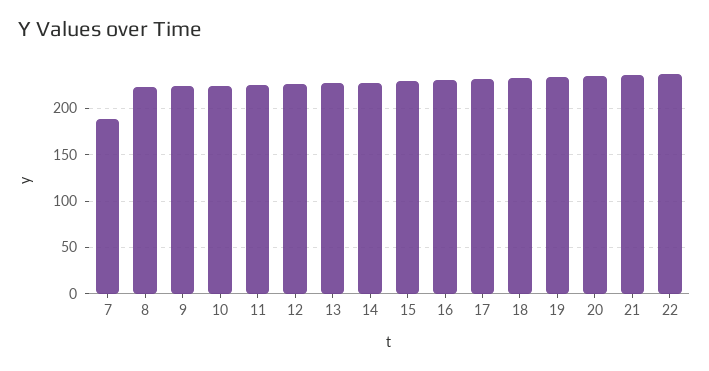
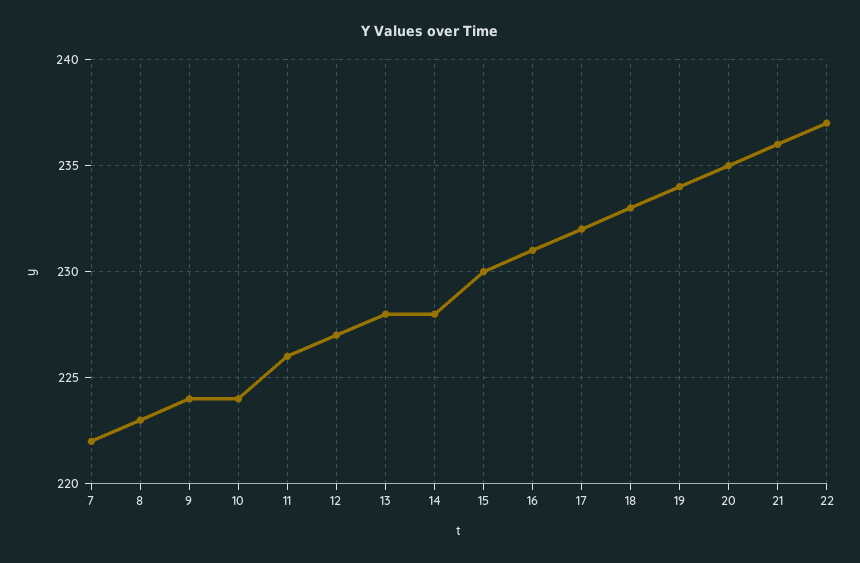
  {
-   "7": 190,
+   "7": 222,
    "8": 223,
    "9": 224,
    "10": 224,
    "11": 226,
    "12": 227,
    "13": 228,
    "14": 228,
    "15": 230,
    "16": 231,
    "17": 232,
    "18": 233,
    "19": 234,
    "20": 235,
    "21": 236,
    "22": 237
  }

